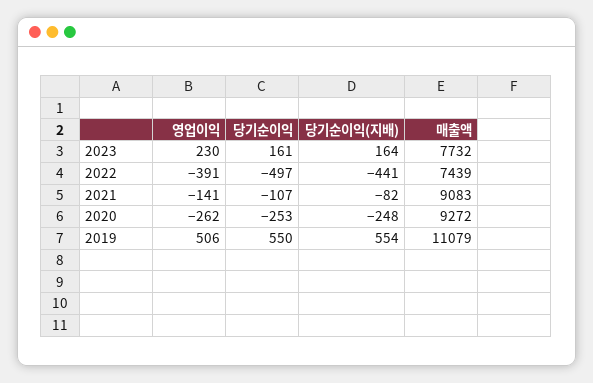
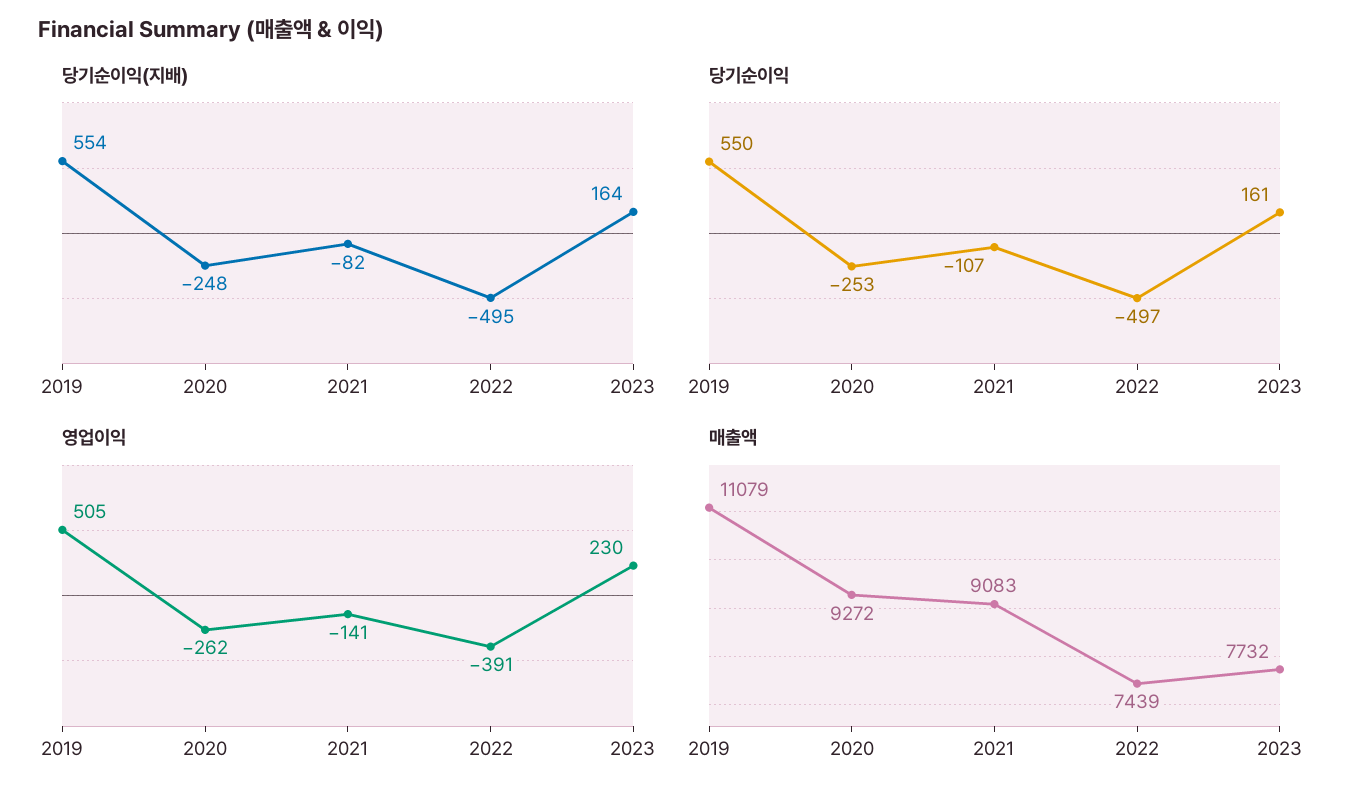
  {
    "영업이익": {
      "2023": 230,
      "2022": -391,
      "2021": -141,
      "2020": -262,
-     "2019": 506
+     "2019": 505
    },
    "당기순이익": {
      "2023": 161,
      "2022": -497,
      "2021": -107,
      "2020": -253,
      "2019": 550
    },
    "당기순이익(지배)": {
      "2023": 164,
-     "2022": -441,
+     "2022": -495,
      "2021": -82,
      "2020": -248,
      "2019": 554
    },
    "매출액": {
      "2023": 7732,
      "2022": 7439,
      "2021": 9083,
      "2020": 9272,
      "2019": 11079
    }
  }

